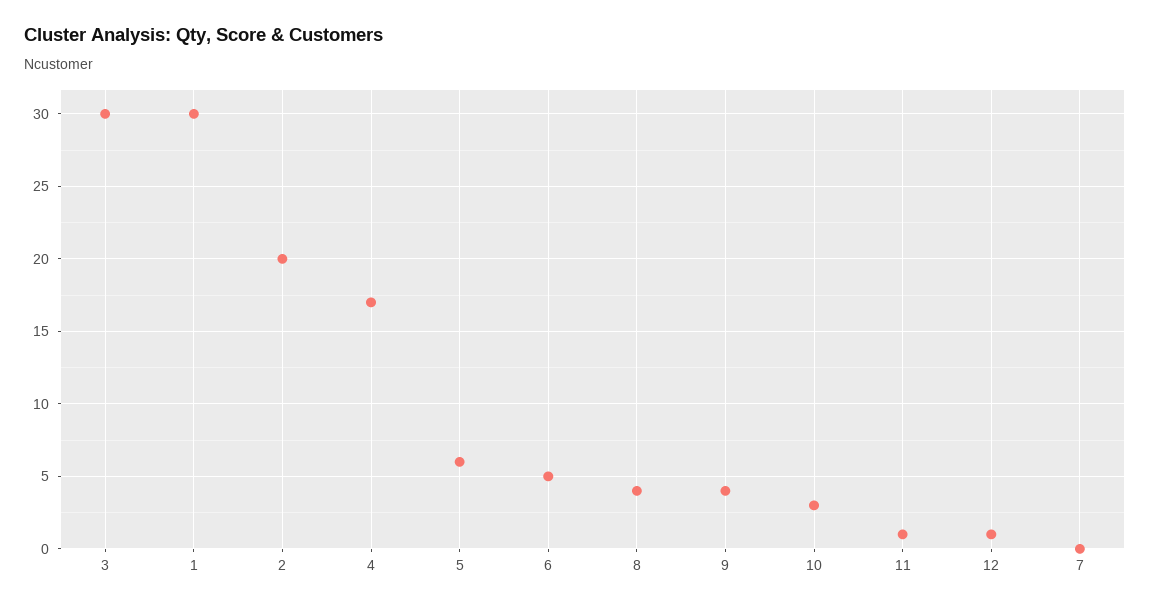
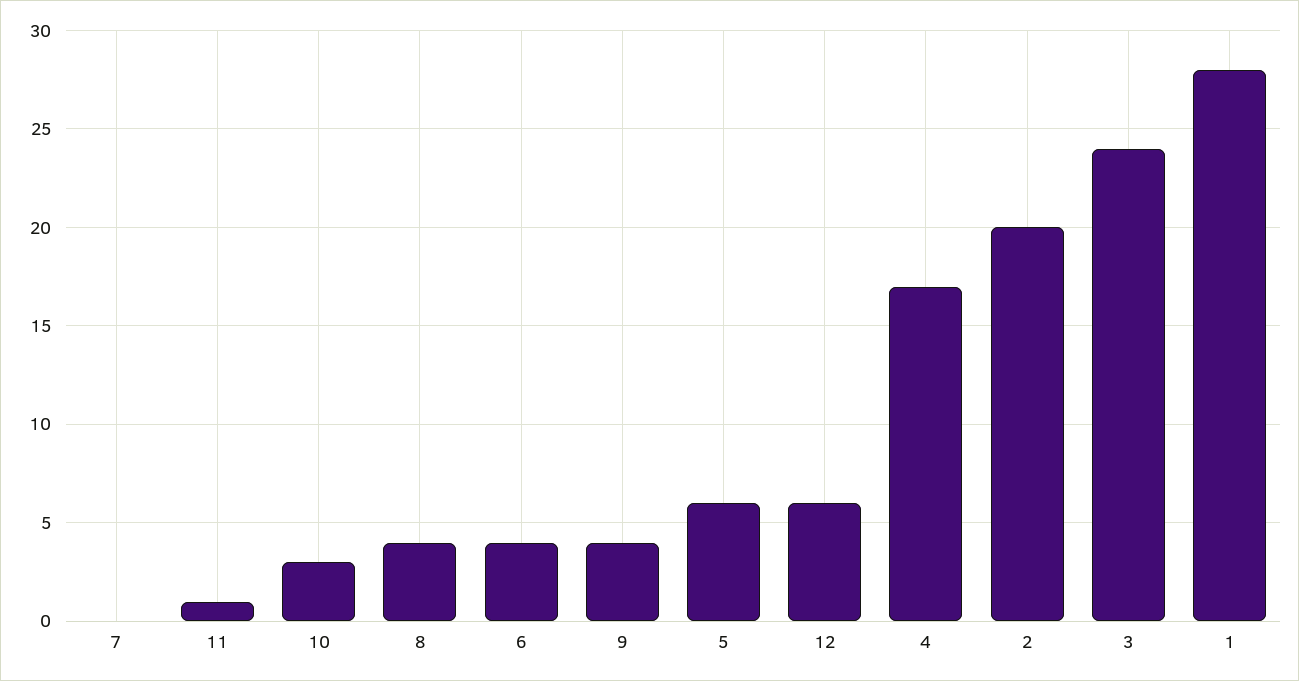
  {
-   "3": 30,
+   "3": 24,
-   "1": 30,
+   "1": 28,
    "2": 20,
    "4": 17,
    "5": 6,
-   "6": 5,
+   "6": 4,
    "8": 4,
    "9": 4,
    "10": 3,
    "11": 1,
-   "12": 1,
+   "12": 6,
    "7": 0
  }

